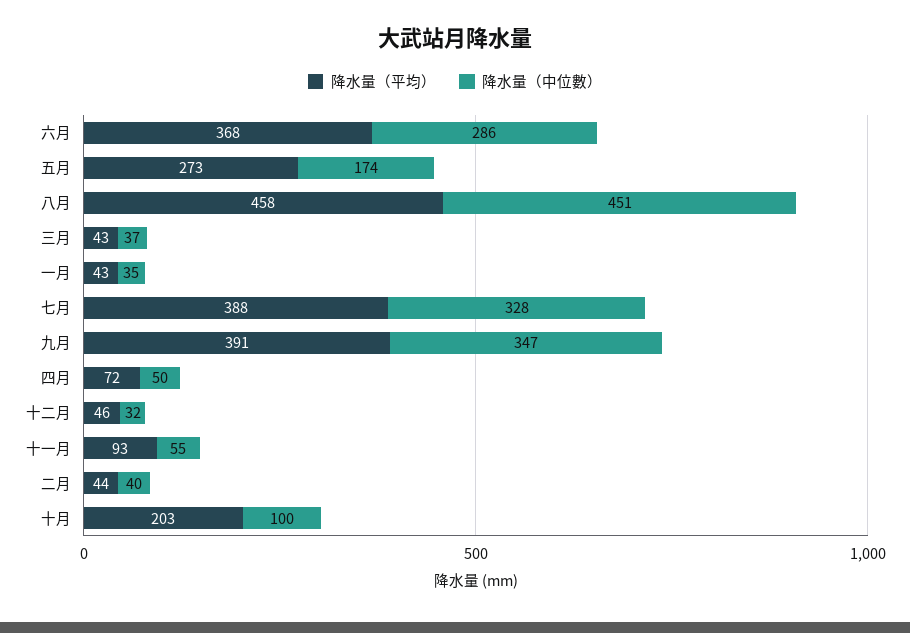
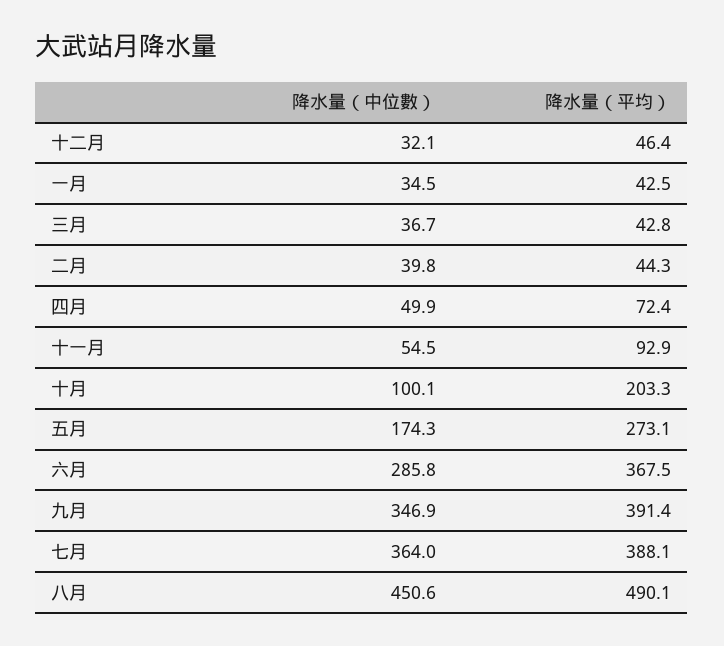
  {
    "降水量（平均）": {
      "六月": 367.5,
      "五月": 273.1,
-     "八月": 458,
+     "八月": 490.1,
      "三月": 42.8,
      "一月": 42.5,
      "七月": 388.1,
      "九月": 391.4,
      "四月": 72.4,
      "十二月": 46.4,
      "十一月": 92.9,
      "二月": 44.3,
      "十月": 203.3
    },
    "降水量（中位數）": {
      "六月": 285.8,
      "五月": 174.3,
      "八月": 450.6,
      "三月": 36.7,
      "一月": 34.5,
-     "七月": 328,
+     "七月": 364,
      "九月": 346.9,
      "四月": 49.9,
      "十二月": 32.1,
      "十一月": 54.5,
      "二月": 39.8,
      "十月": 100.1
    }
  }

